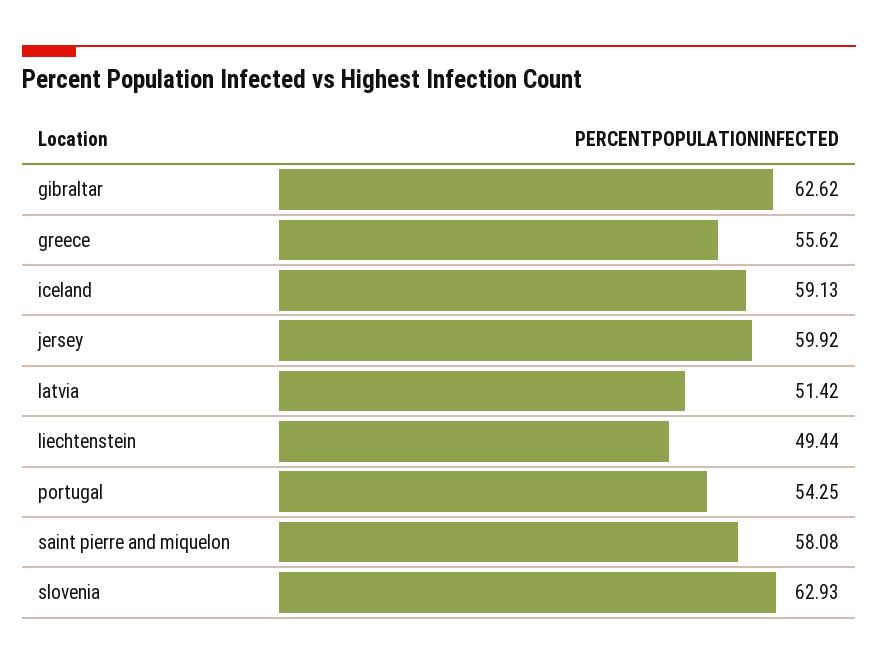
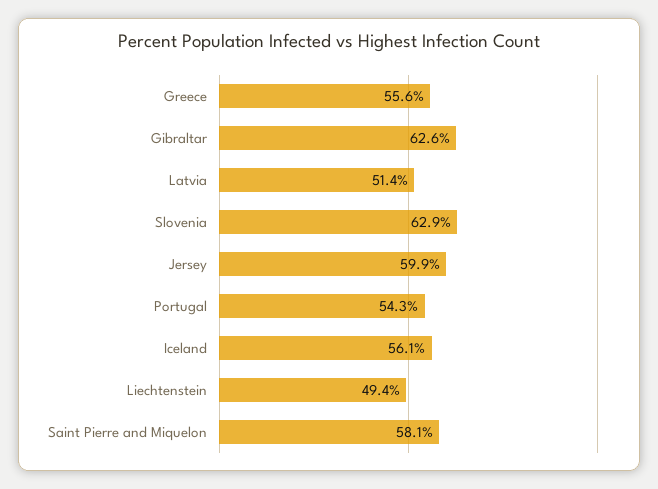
  {
    "gibraltar": 62.62,
    "greece": 55.62,
-   "iceland": 59.13,
+   "iceland": 56.1,
    "jersey": 59.92,
    "latvia": 51.42,
    "liechtenstein": 49.44,
    "portugal": 54.25,
    "saint pierre and miquelon": 58.08,
    "slovenia": 62.93
  }

